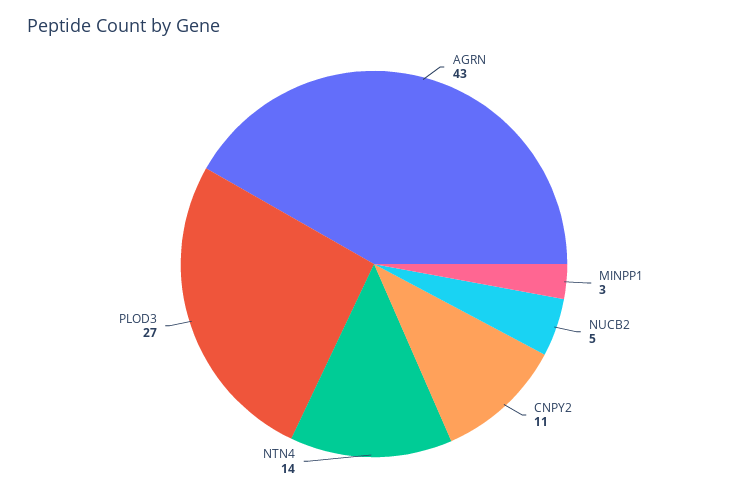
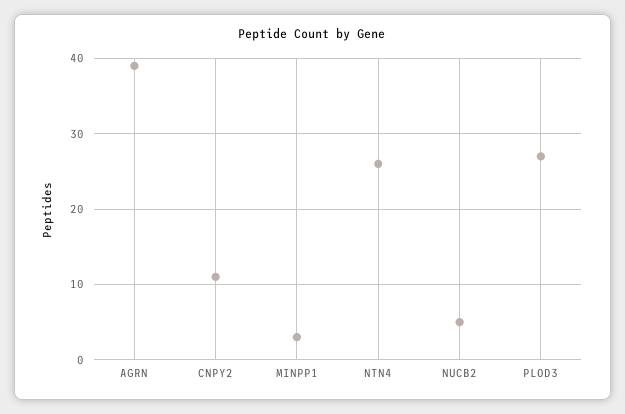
  {
-   "AGRN": 43,
+   "AGRN": 39,
    "MINPP1": 3,
    "NUCB2": 5,
    "CNPY2": 11,
-   "NTN4": 14,
+   "NTN4": 26,
    "PLOD3": 27
  }

